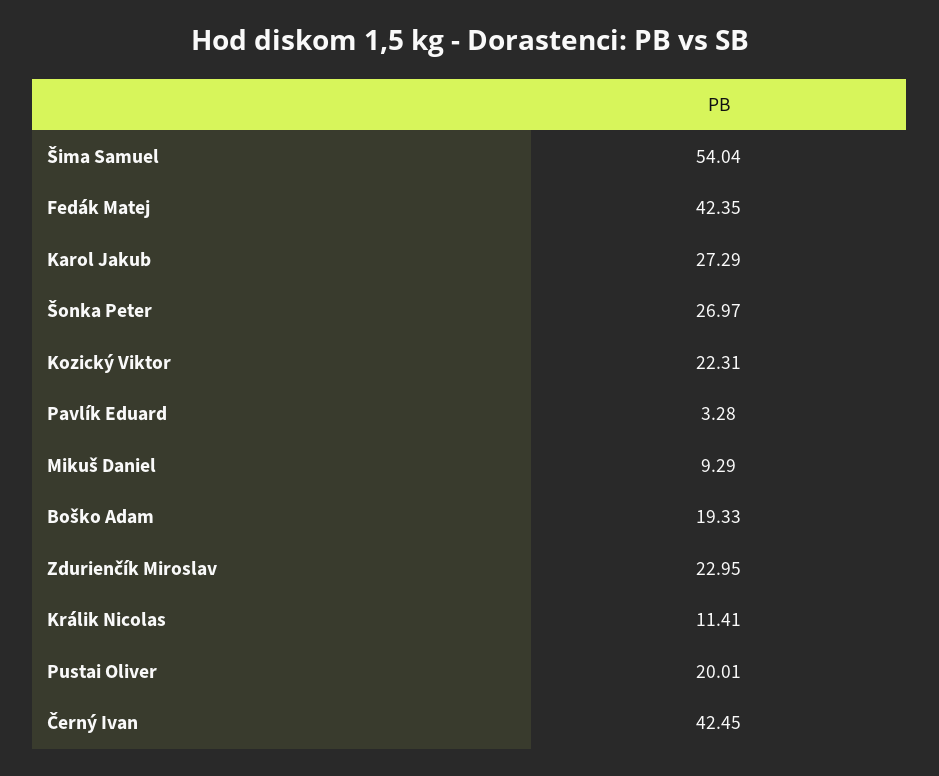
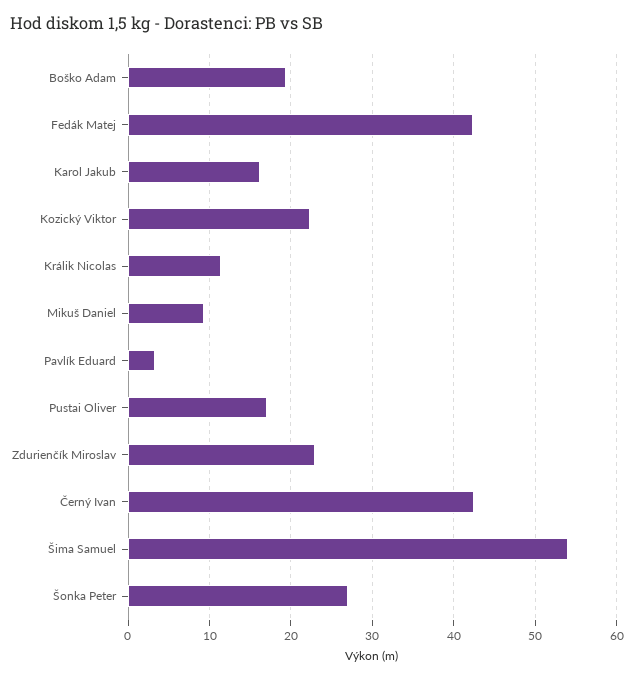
  {
    "Šima Samuel": 54.04,
    "Fedák Matej": 42.35,
-   "Karol Jakub": 27.29,
+   "Karol Jakub": 16,
    "Šonka Peter": 26.97,
    "Kozický Viktor": 22.31,
    "Pavlík Eduard": 3.28,
    "Mikuš Daniel": 9.29,
    "Boško Adam": 19.33,
    "Zdurienčík Miroslav": 22.95,
    "Králik Nicolas": 11.41,
-   "Pustai Oliver": 20.01,
+   "Pustai Oliver": 17,
    "Černý Ivan": 42.45
  }

